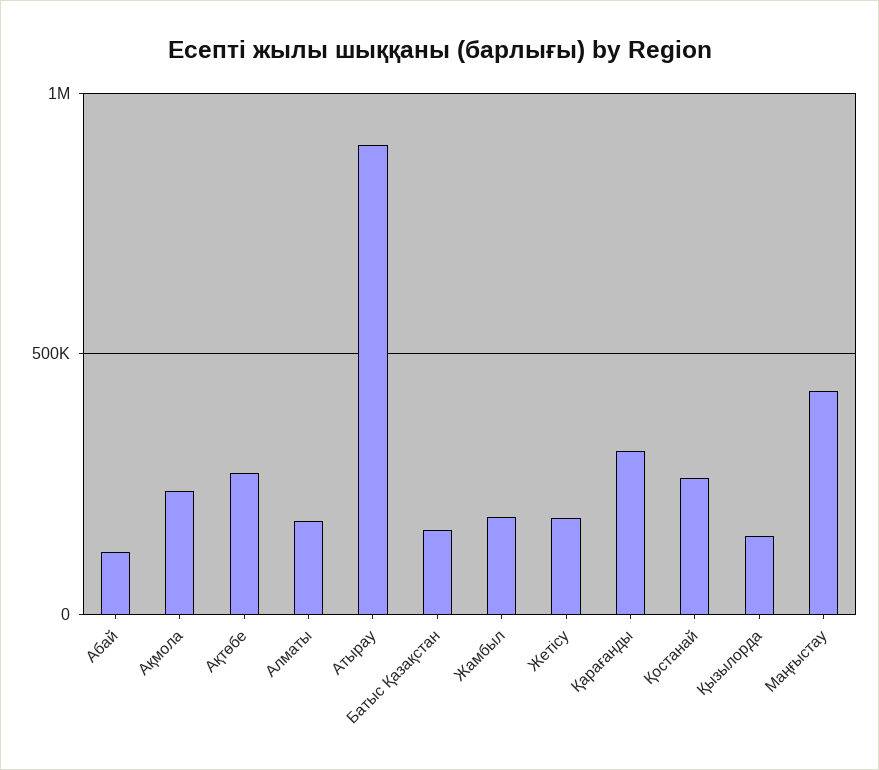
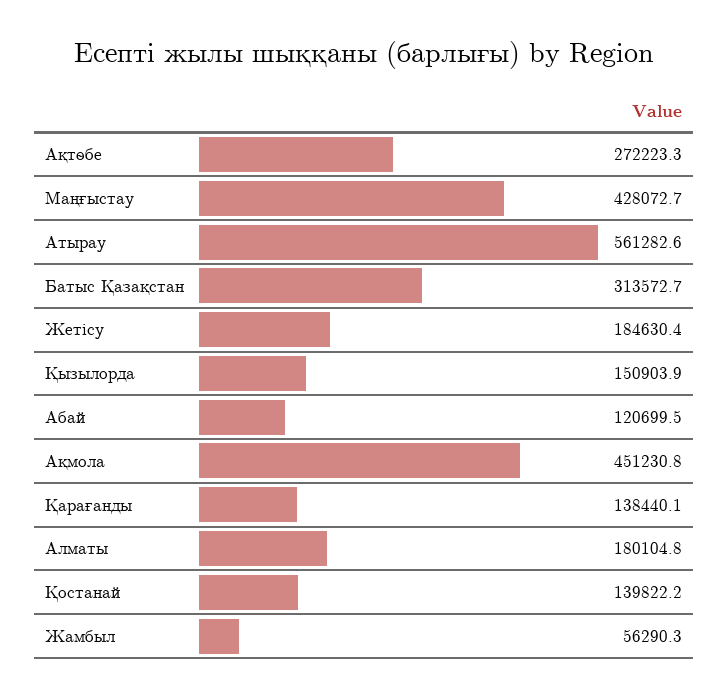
  {
    "Абай": 120699.5,
-   "Ақмола": 250000,
+   "Ақмола": 451230.8,
    "Ақтөбе": 272223.3,
    "Алматы": 180104.8,
-   "Атырау": 900000,
+   "Атырау": 561282.6,
-   "Батыс Қазақстан": 150000,
+   "Батыс Қазақстан": 313572.7,
-   "Жамбыл": 200000,
+   "Жамбыл": 56290.3,
    "Жетісу": 184630.4,
-   "Қарағанды": 300000,
+   "Қарағанды": 138440.1,
-   "Қостанай": 250000,
+   "Қостанай": 139822.2,
    "Қызылорда": 150903.9,
    "Маңғыстау": 428072.7
  }

